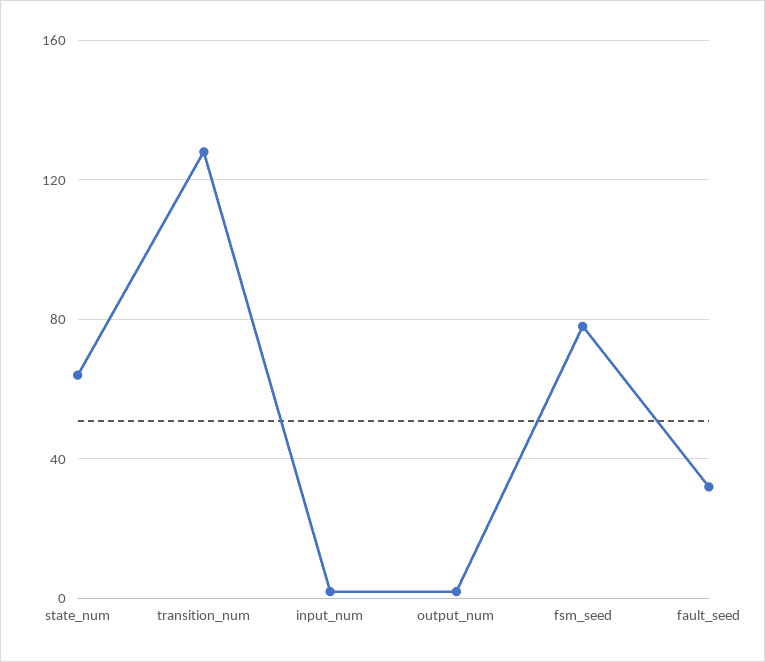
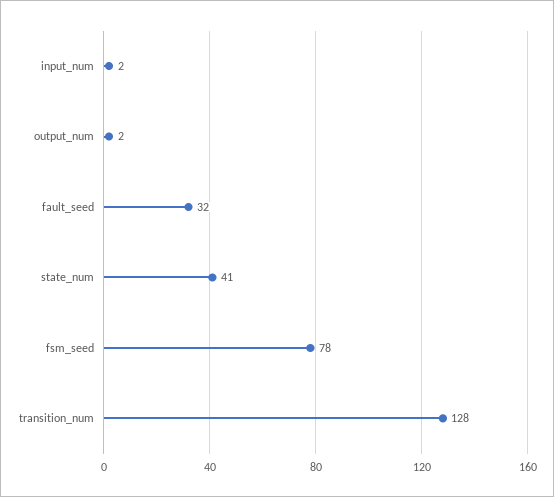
  {
-   "state_num": 65,
+   "state_num": 41,
    "transition_num": 128,
    "input_num": 2,
    "output_num": 2,
    "fsm_seed": 78,
    "fault_seed": 32
  }

